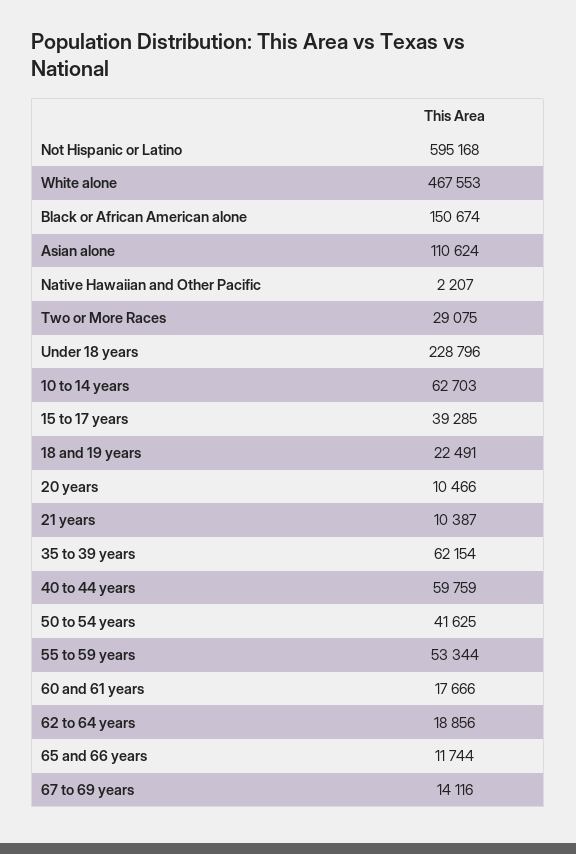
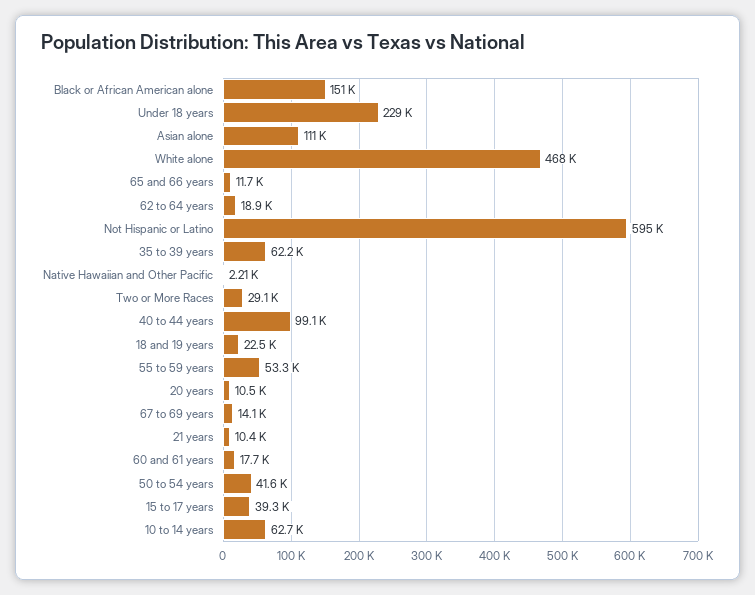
  {
    "Not Hispanic or Latino": 595168,
    "White alone": 467553,
    "Black or African American alone": 150674,
    "Asian alone": 110624,
    "Native Hawaiian and Other Pacific": 2207,
    "Two or More Races": 29075,
    "Under 18 years": 228796,
    "10 to 14 years": 62703,
    "15 to 17 years": 39285,
    "18 and 19 years": 22491,
    "20 years": 10466,
    "21 years": 10387,
    "35 to 39 years": 62154,
-   "40 to 44 years": 59759,
+   "40 to 44 years": 99100,
    "50 to 54 years": 41625,
    "55 to 59 years": 53344,
    "60 and 61 years": 17666,
    "62 to 64 years": 18856,
    "65 and 66 years": 11744,
    "67 to 69 years": 14116
  }

